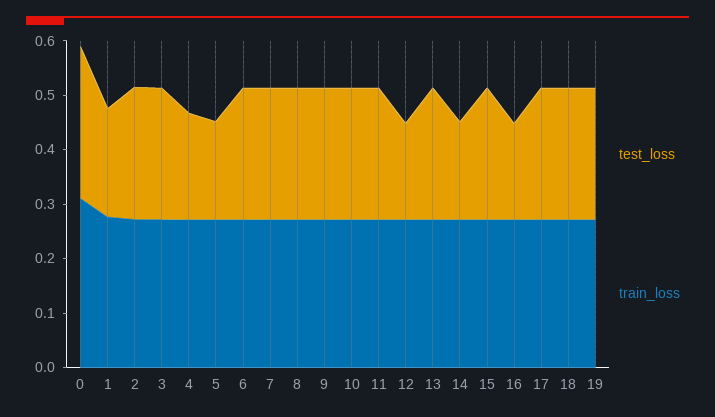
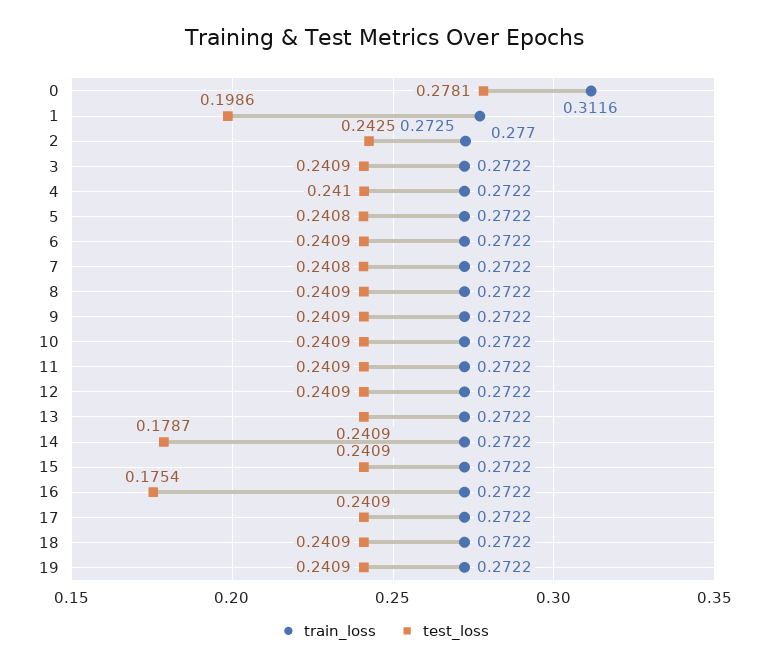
  {
    "test_loss": {
      "0": 0.2781,
      "1": 0.1986,
      "2": 0.2425,
      "3": 0.2409,
-     "4": 0.2,
+     "4": 0.241,
-     "5": 0.18,
+     "5": 0.2408,
      "6": 0.2409,
      "7": 0.2408,
      "8": 0.2409,
      "9": 0.2409,
      "10": 0.2409,
      "11": 0.2409,
-     "12": 0.18,
+     "12": 0.2409,
      "13": 0.2409,
      "14": 0.1787,
      "15": 0.2409,
      "16": 0.1754,
      "17": 0.2409,
      "18": 0.2409,
      "19": 0.2409
    },
    "train_loss": {
      "0": 0.3116,
      "1": 0.277,
      "2": 0.2725,
      "3": 0.2722,
      "4": 0.2722,
      "5": 0.2722,
      "6": 0.2722,
      "7": 0.2722,
      "8": 0.2722,
      "9": 0.2722,
      "10": 0.2722,
      "11": 0.2722,
      "12": 0.2722,
      "13": 0.2722,
      "14": 0.2722,
      "15": 0.2722,
      "16": 0.2722,
      "17": 0.2722,
      "18": 0.2722,
      "19": 0.2722
    }
  }

